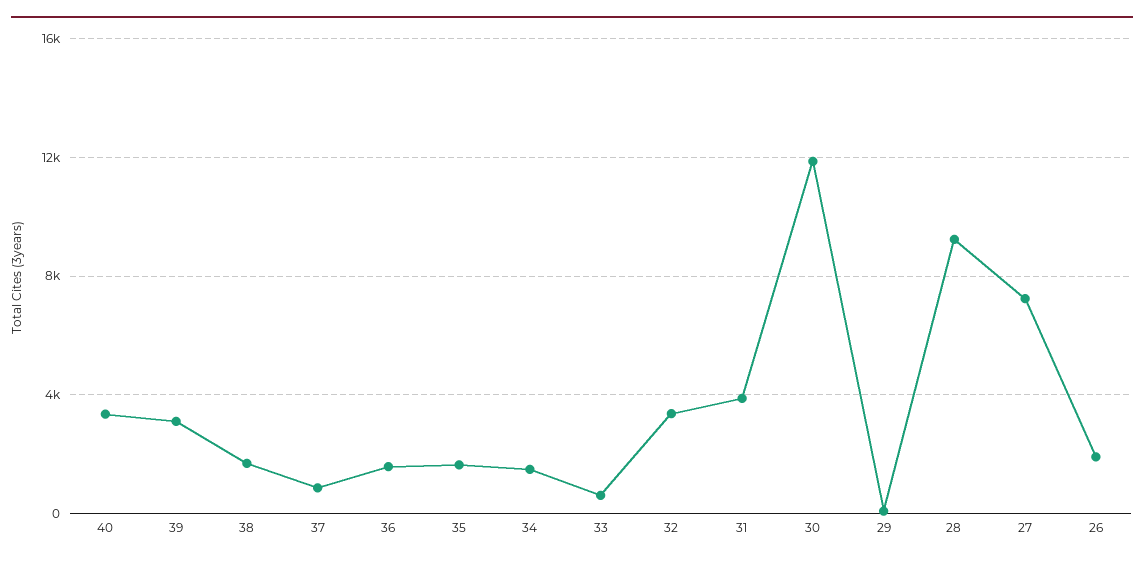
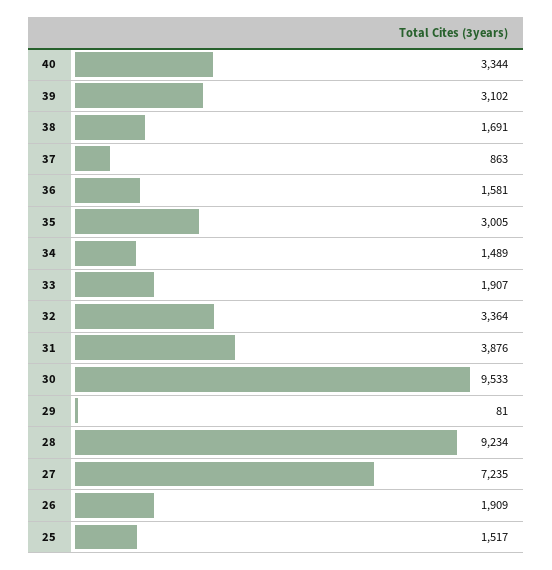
  {
    "40": 3344,
    "39": 3102,
    "38": 1691,
    "37": 863,
    "36": 1581,
-   "35": 1500,
+   "35": 3005,
    "34": 1489,
-   "33": 500,
+   "33": 1907,
    "32": 3364,
    "31": 3876,
-   "30": 12000,
+   "30": 9533,
    "29": 81,
    "28": 9234,
    "27": 7235,
-   "26": 1909
+   "26": 1909,
+   "25": 1517
  }

